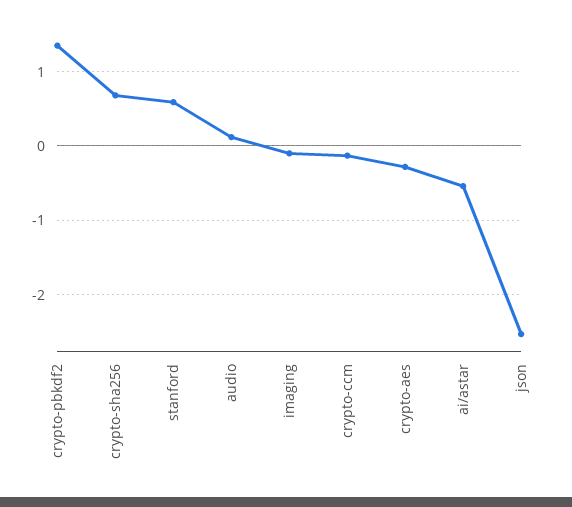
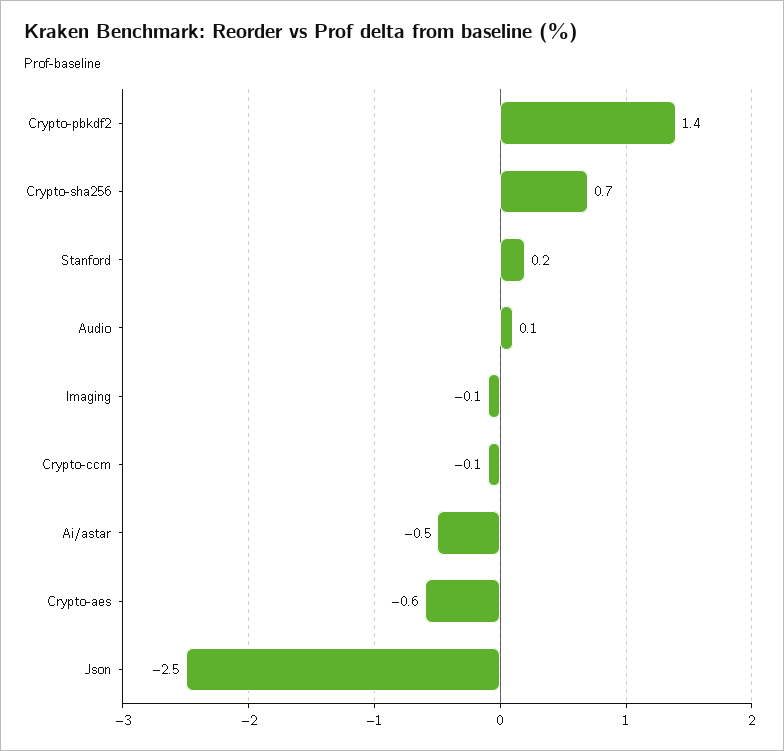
  {
    "crypto-pbkdf2": 1.4,
    "crypto-sha256": 0.7,
-   "stanford": 0.6,
+   "stanford": 0.2,
    "audio": 0.1,
    "imaging": -0.1,
    "crypto-ccm": -0.1,
-   "crypto-aes": -0.3,
+   "crypto-aes": -0.6,
    "ai/astar": -0.5,
    "json": -2.5
  }

